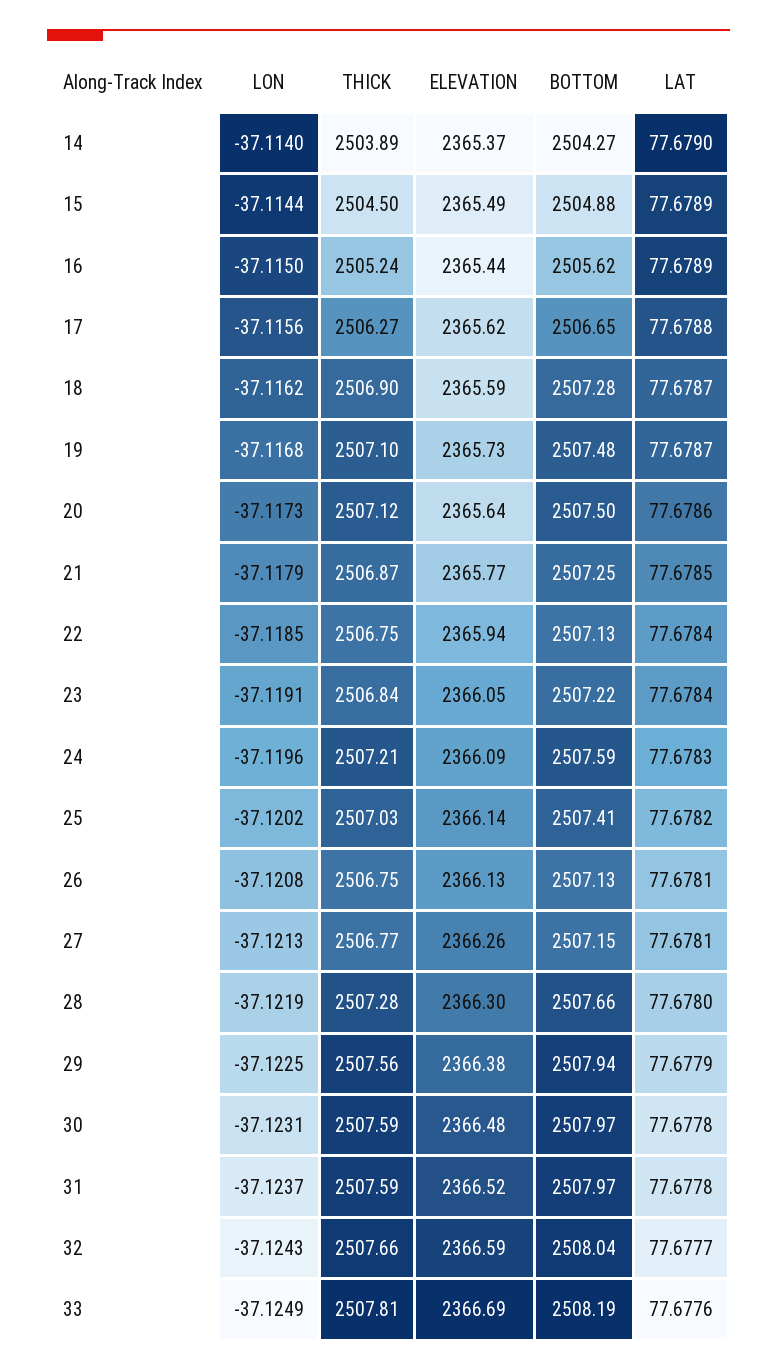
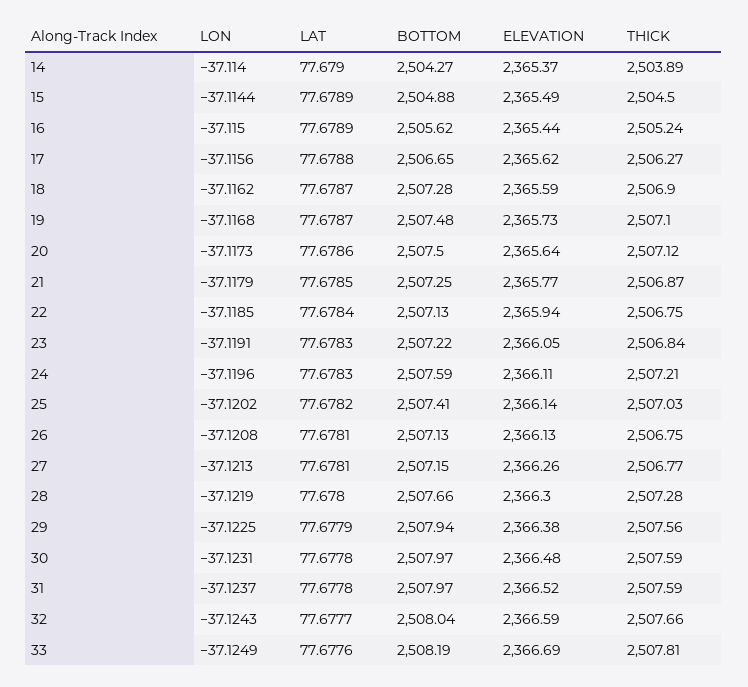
  {
    "LON": {
      "14": -37.114,
      "15": -37.1144,
      "16": -37.115,
      "17": -37.1156,
      "18": -37.1162,
      "19": -37.1168,
      "20": -37.1173,
      "21": -37.1179,
      "22": -37.1185,
      "23": -37.1191,
      "24": -37.1196,
      "25": -37.1202,
      "26": -37.1208,
      "27": -37.1213,
      "28": -37.1219,
      "29": -37.1225,
      "30": -37.1231,
      "31": -37.1237,
      "32": -37.1243,
      "33": -37.1249
    },
    "THICK": {
      "14": 2503.89,
      "15": 2504.5,
      "16": 2505.24,
      "17": 2506.27,
      "18": 2506.9,
      "19": 2507.1,
      "20": 2507.12,
      "21": 2506.87,
      "22": 2506.75,
      "23": 2506.84,
      "24": 2507.21,
      "25": 2507.03,
      "26": 2506.75,
      "27": 2506.77,
      "28": 2507.28,
      "29": 2507.56,
      "30": 2507.59,
      "31": 2507.59,
      "32": 2507.66,
      "33": 2507.81
    },
    "ELEVATION": {
      "14": 2365.37,
      "15": 2365.49,
      "16": 2365.44,
      "17": 2365.62,
      "18": 2365.59,
      "19": 2365.73,
      "20": 2365.64,
      "21": 2365.77,
      "22": 2365.94,
      "23": 2366.05,
-     "24": 2366.09,
+     "24": 2366.11,
      "25": 2366.14,
      "26": 2366.13,
      "27": 2366.26,
      "28": 2366.3,
      "29": 2366.38,
      "30": 2366.48,
      "31": 2366.52,
      "32": 2366.59,
      "33": 2366.69
    },
    "BOTTOM": {
      "14": 2504.27,
      "15": 2504.88,
      "16": 2505.62,
      "17": 2506.65,
      "18": 2507.28,
      "19": 2507.48,
      "20": 2507.5,
      "21": 2507.25,
      "22": 2507.13,
      "23": 2507.22,
      "24": 2507.59,
      "25": 2507.41,
      "26": 2507.13,
      "27": 2507.15,
      "28": 2507.66,
      "29": 2507.94,
      "30": 2507.97,
      "31": 2507.97,
      "32": 2508.04,
      "33": 2508.19
    },
    "LAT": {
      "14": 77.679,
      "15": 77.6789,
      "16": 77.6789,
      "17": 77.6788,
      "18": 77.6787,
      "19": 77.6787,
      "20": 77.6786,
      "21": 77.6785,
      "22": 77.6784,
-     "23": 77.6784,
+     "23": 77.6783,
      "24": 77.6783,
      "25": 77.6782,
      "26": 77.6781,
      "27": 77.6781,
      "28": 77.678,
      "29": 77.6779,
      "30": 77.6778,
      "31": 77.6778,
      "32": 77.6777,
      "33": 77.6776
    }
  }

